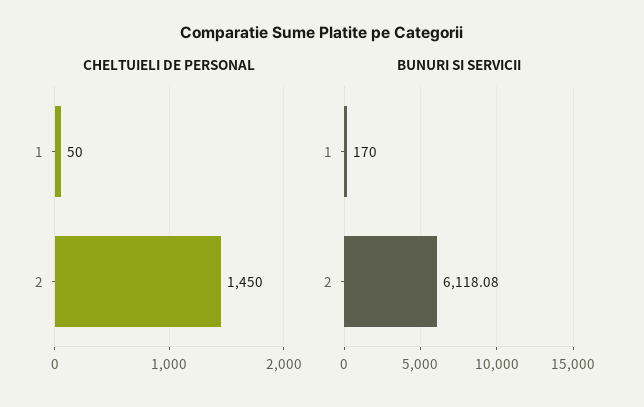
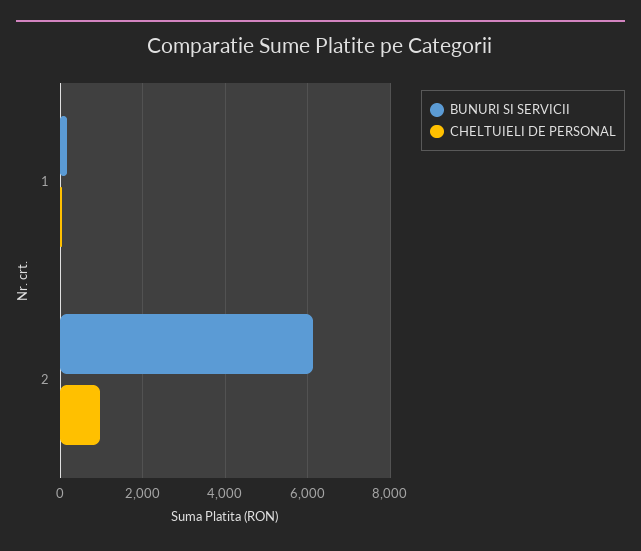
  {
    "CHELTUIELI DE PERSONAL": {
      "1": 50,
-     "2": 1450
+     "2": 1000
    },
    "BUNURI SI SERVICII": {
      "1": 170,
      "2": 6118.08
    }
  }

